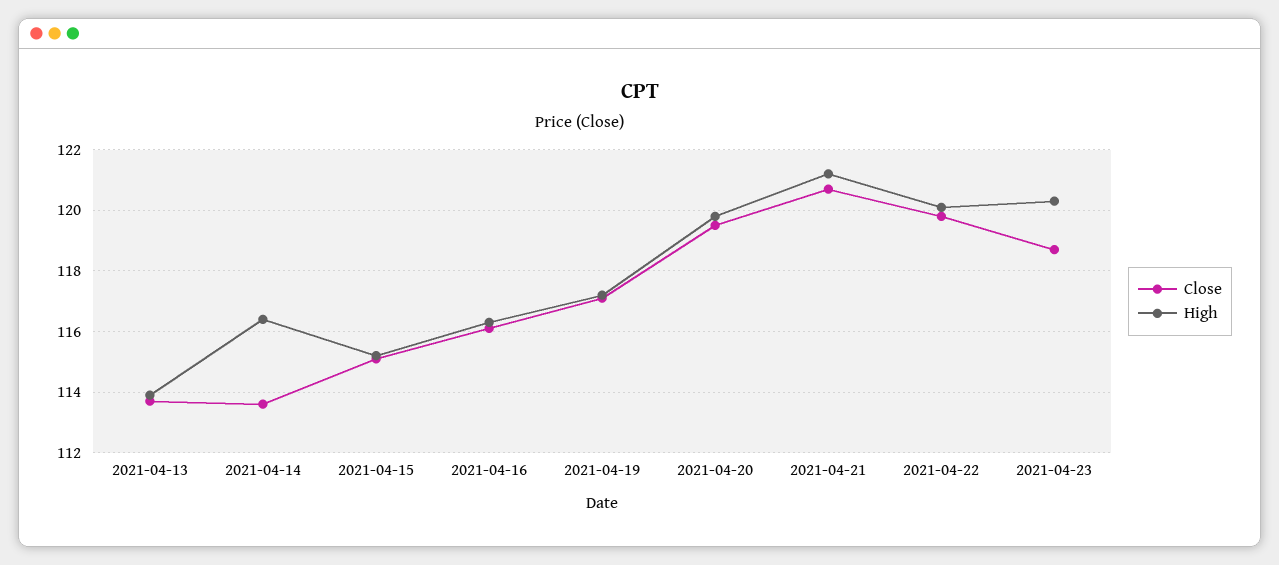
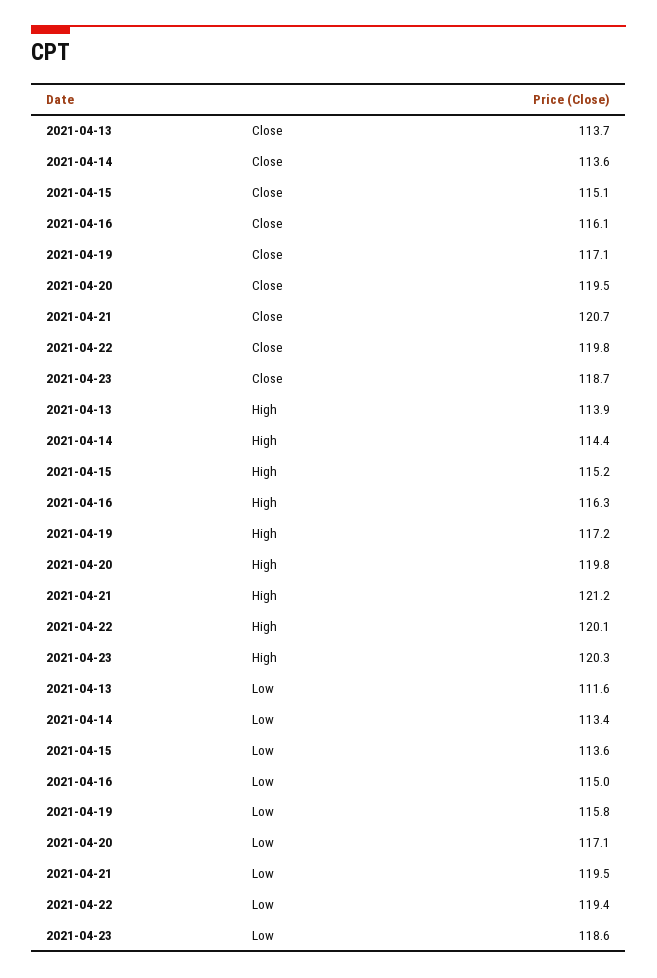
  {
    "Close": {
      "2021-04-13": 113.7,
      "2021-04-14": 113.6,
      "2021-04-15": 115.1,
      "2021-04-16": 116.1,
      "2021-04-19": 117.1,
      "2021-04-20": 119.5,
      "2021-04-21": 120.7,
      "2021-04-22": 119.8,
      "2021-04-23": 118.7
    },
    "High": {
      "2021-04-13": 113.9,
-     "2021-04-14": 116.5,
+     "2021-04-14": 114.4,
      "2021-04-15": 115.2,
      "2021-04-16": 116.3,
      "2021-04-19": 117.2,
      "2021-04-20": 119.8,
      "2021-04-21": 121.2,
      "2021-04-22": 120.1,
      "2021-04-23": 120.3
-   }
+   },
+   "Low": {
+     "2021-04-13": 111.6,
+     "2021-04-14": 113.4,
+     "2021-04-15": 113.6,
+     "2021-04-16": 115,
+     "2021-04-19": 115.8,
+     "2021-04-20": 117.1,
+     "2021-04-21": 119.5,
+     "2021-04-22": 119.4,
+     "2021-04-23": 118.6
+   }
  }

